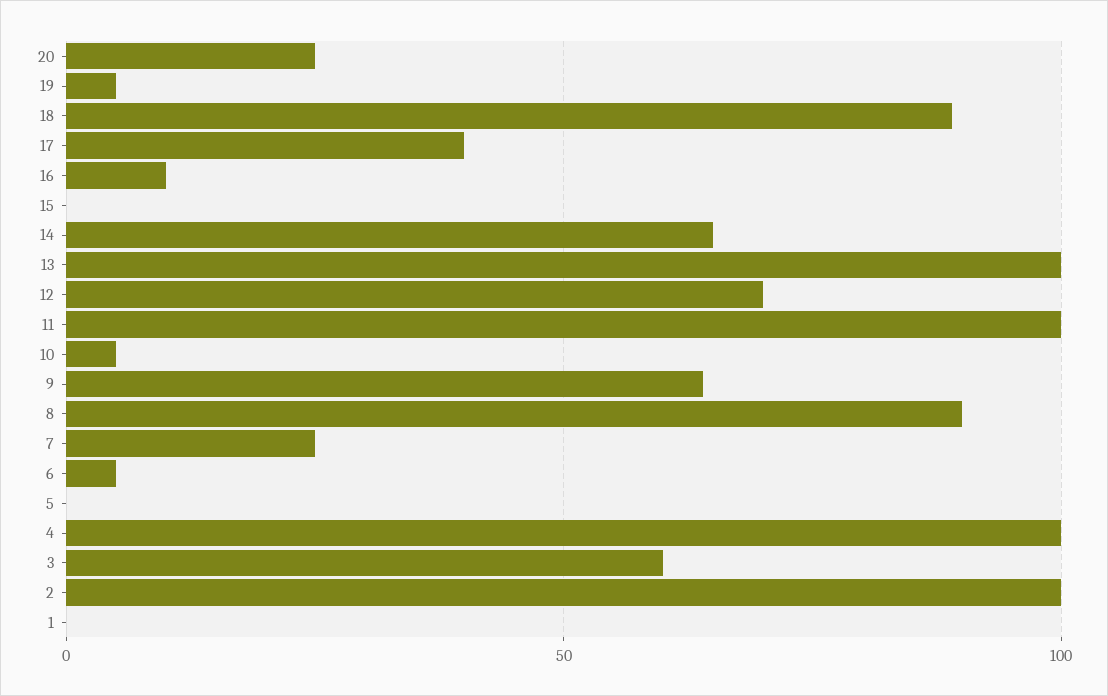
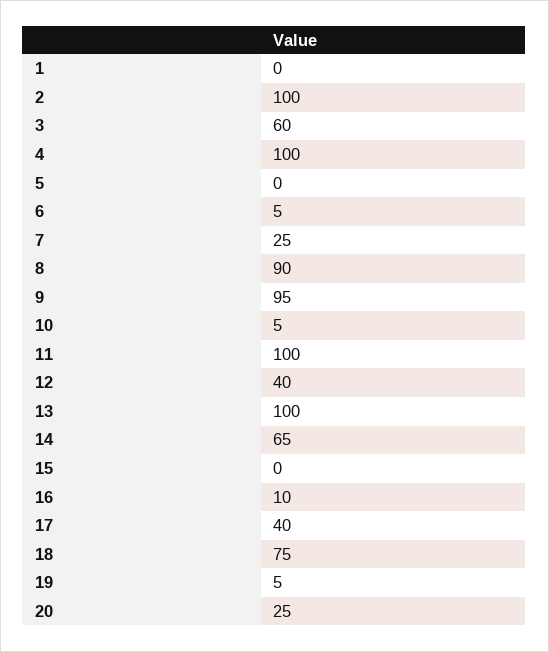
  {
    "20": 25,
    "19": 5,
-   "18": 90,
+   "18": 75,
    "17": 40,
    "16": 10,
    "15": 0,
    "14": 65,
    "13": 100,
-   "12": 70,
+   "12": 40,
    "11": 100,
    "10": 5,
-   "9": 65,
+   "9": 95,
    "8": 90,
    "7": 25,
    "6": 5,
    "5": 0,
    "4": 100,
    "3": 60,
    "2": 100,
    "1": 0
  }

